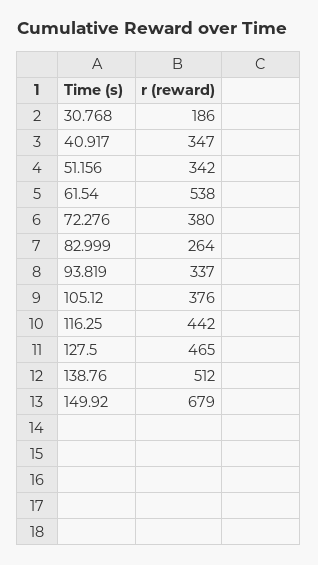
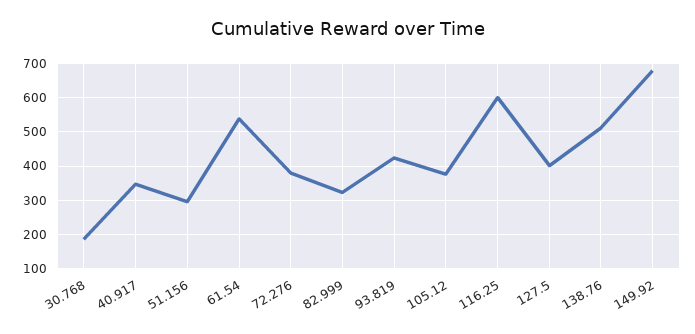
  {
    "30.768": 186,
    "40.917": 347,
-   "51.156": 342,
+   "51.156": 300,
    "61.54": 538,
    "72.276": 380,
-   "82.999": 264,
+   "82.999": 320,
-   "93.819": 337,
+   "93.819": 420,
    "105.12": 376,
-   "116.25": 442,
+   "116.25": 600,
-   "127.5": 465,
+   "127.5": 400,
    "138.76": 512,
    "149.92": 679
  }

